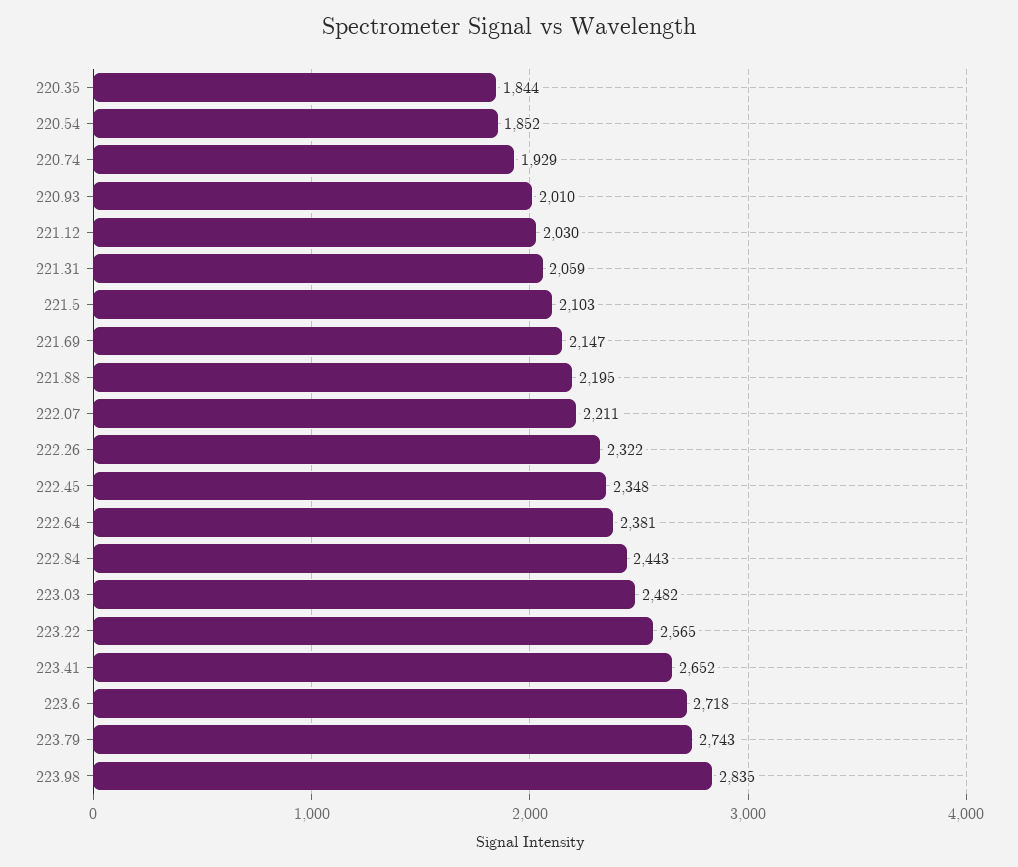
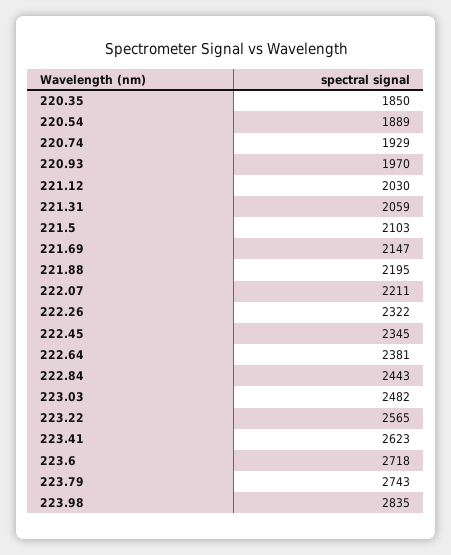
  {
-   "220.35": 1844,
+   "220.35": 1850,
-   "220.54": 1852,
+   "220.54": 1889,
    "220.74": 1929,
-   "220.93": 2010,
+   "220.93": 1970,
    "221.12": 2030,
    "221.31": 2059,
    "221.5": 2103,
    "221.69": 2147,
    "221.88": 2195,
    "222.07": 2211,
    "222.26": 2322,
-   "222.45": 2348,
+   "222.45": 2345,
    "222.64": 2381,
    "222.84": 2443,
    "223.03": 2482,
    "223.22": 2565,
-   "223.41": 2652,
+   "223.41": 2623,
    "223.6": 2718,
    "223.79": 2743,
    "223.98": 2835
  }

